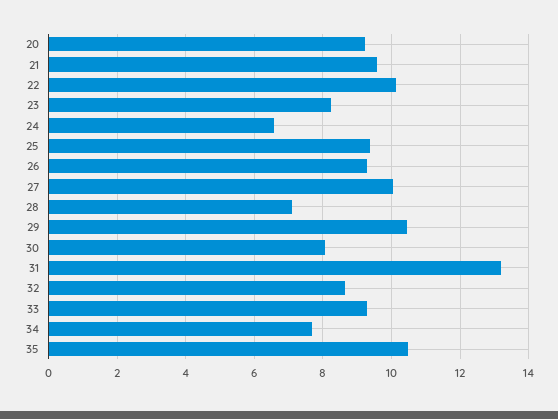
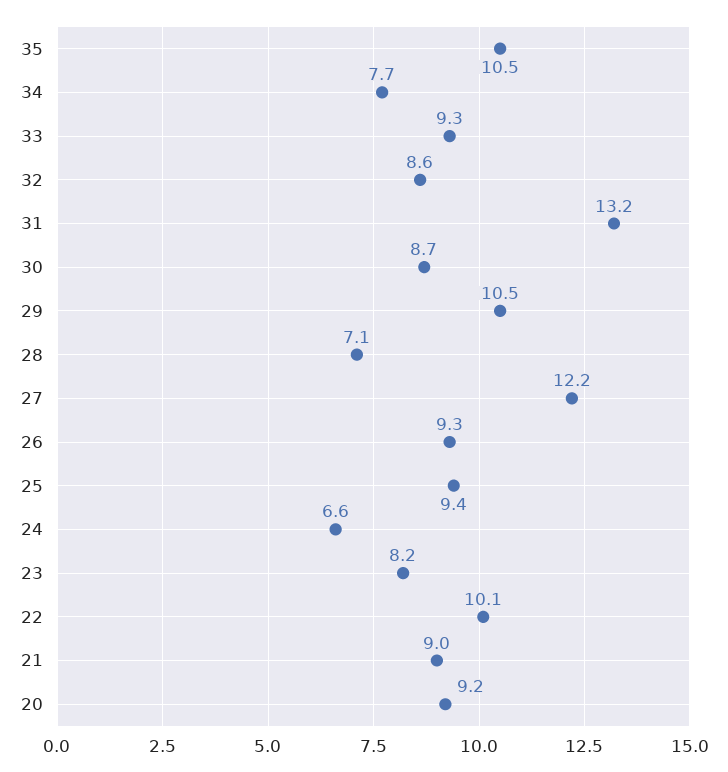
  {
    "20": 9.2,
-   "21": 9.6,
+   "21": 9,
    "22": 10.1,
    "23": 8.2,
    "24": 6.6,
    "25": 9.4,
    "26": 9.3,
-   "27": 10,
+   "27": 12.2,
    "28": 7.1,
    "29": 10.5,
-   "30": 8,
+   "30": 8.7,
    "31": 13.2,
    "32": 8.6,
    "33": 9.3,
    "34": 7.7,
    "35": 10.5
  }

